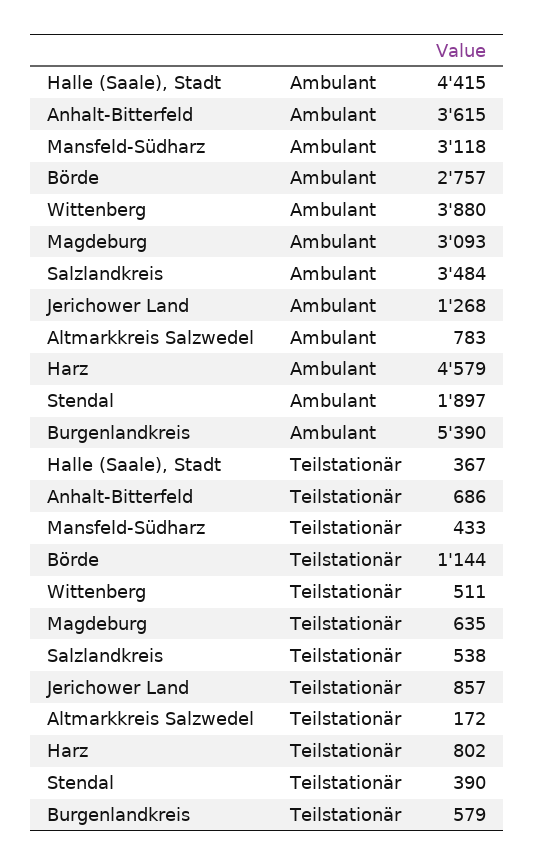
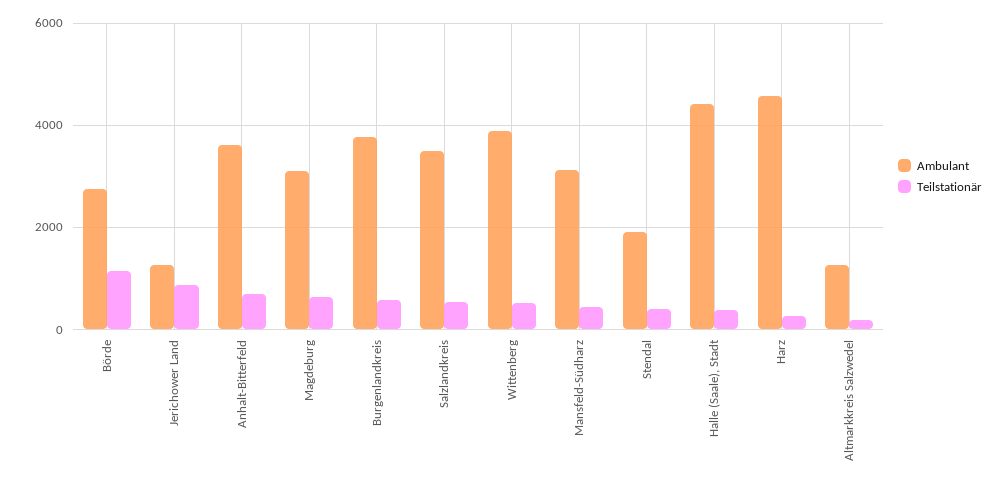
  {
    "Ambulant": {
      "Halle (Saale), Stadt": 4415,
      "Anhalt-Bitterfeld": 3615,
      "Mansfeld-Südharz": 3118,
      "Börde": 2757,
      "Wittenberg": 3880,
      "Magdeburg": 3093,
      "Salzlandkreis": 3484,
      "Jerichower Land": 1268,
-     "Altmarkkreis Salzwedel": 783,
+     "Altmarkkreis Salzwedel": 1200,
      "Harz": 4579,
      "Stendal": 1897,
-     "Burgenlandkreis": 5390
+     "Burgenlandkreis": 3800
    },
    "Teilstationär": {
      "Halle (Saale), Stadt": 367,
      "Anhalt-Bitterfeld": 686,
      "Mansfeld-Südharz": 433,
      "Börde": 1144,
      "Wittenberg": 511,
      "Magdeburg": 635,
      "Salzlandkreis": 538,
      "Jerichower Land": 857,
      "Altmarkkreis Salzwedel": 172,
-     "Harz": 802,
+     "Harz": 200,
      "Stendal": 390,
      "Burgenlandkreis": 579
    }
  }

